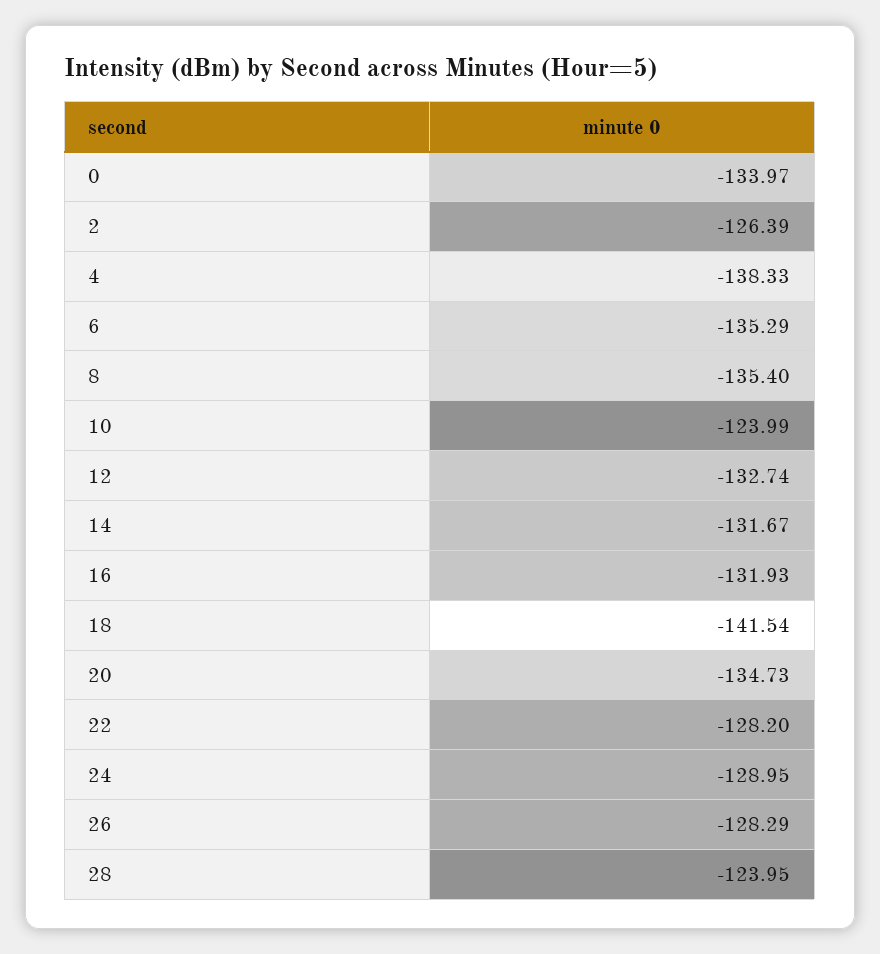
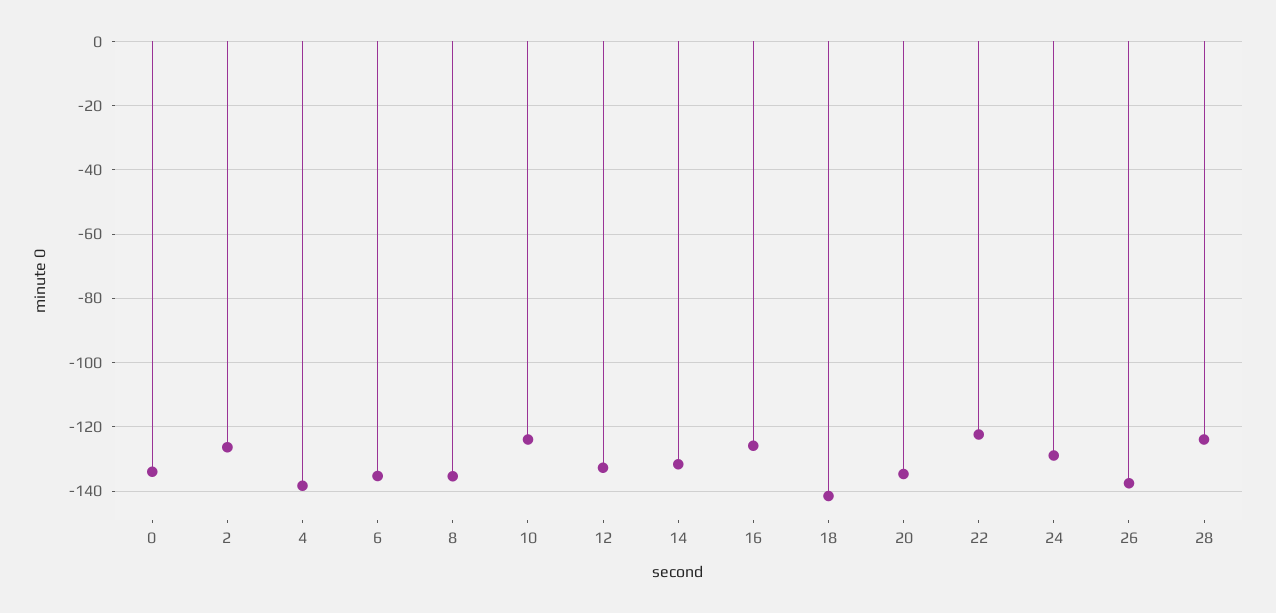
  {
    "0": -133.97,
    "2": -126.39,
    "4": -138.33,
    "6": -135.29,
    "8": -135.4,
    "10": -123.99,
    "12": -132.74,
    "14": -131.67,
-   "16": -131.93,
+   "16": -126,
    "18": -141.54,
    "20": -134.73,
-   "22": -128.2,
+   "22": -122,
    "24": -128.95,
-   "26": -128.29,
+   "26": -138,
    "28": -123.95
  }

